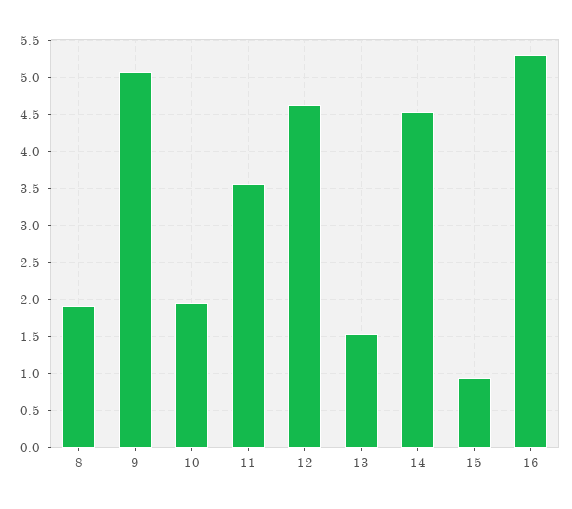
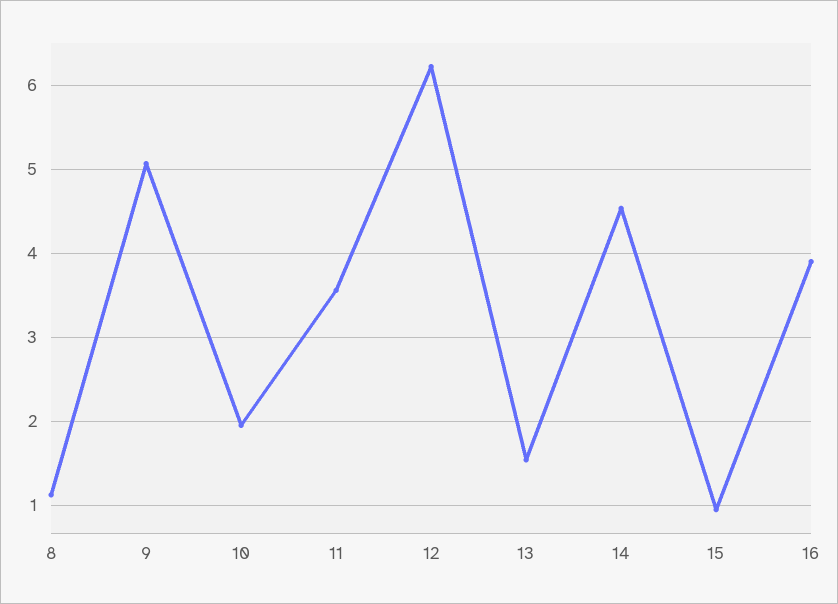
  {
-   "8": 1.9,
+   "8": 1.1,
    "9": 5.1,
    "10": 2,
    "11": 3.6,
-   "12": 4.6,
+   "12": 6.2,
    "13": 1.5,
    "14": 4.5,
    "15": 0.9,
-   "16": 5.3
+   "16": 3.9
  }

